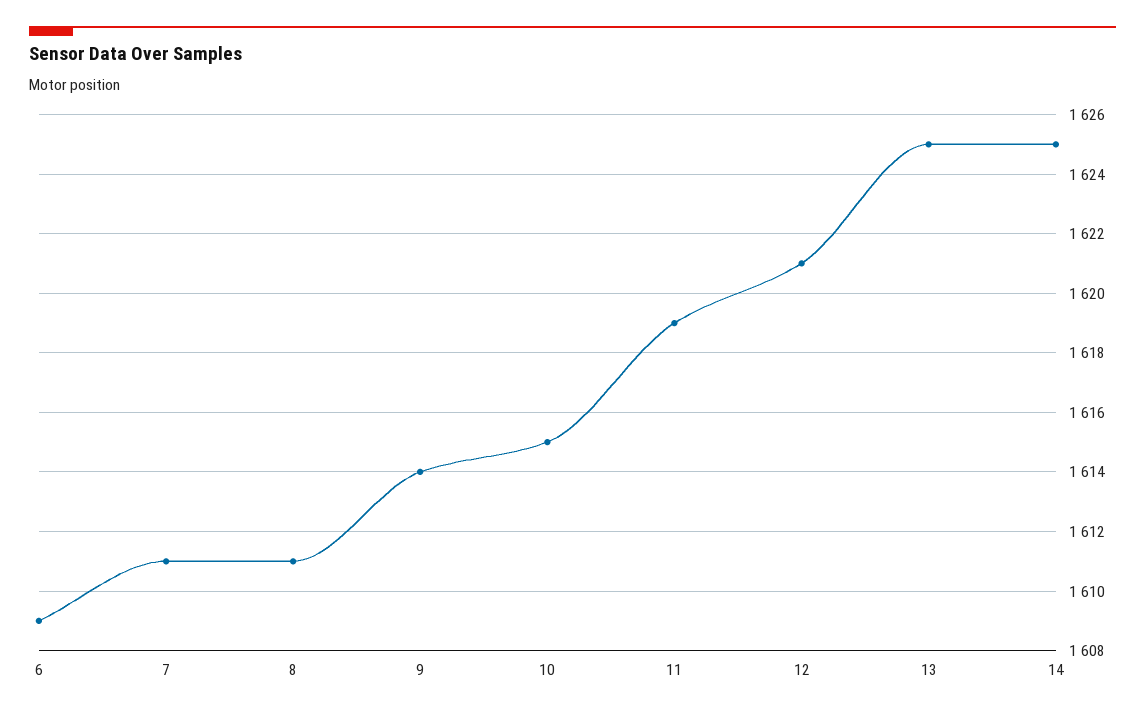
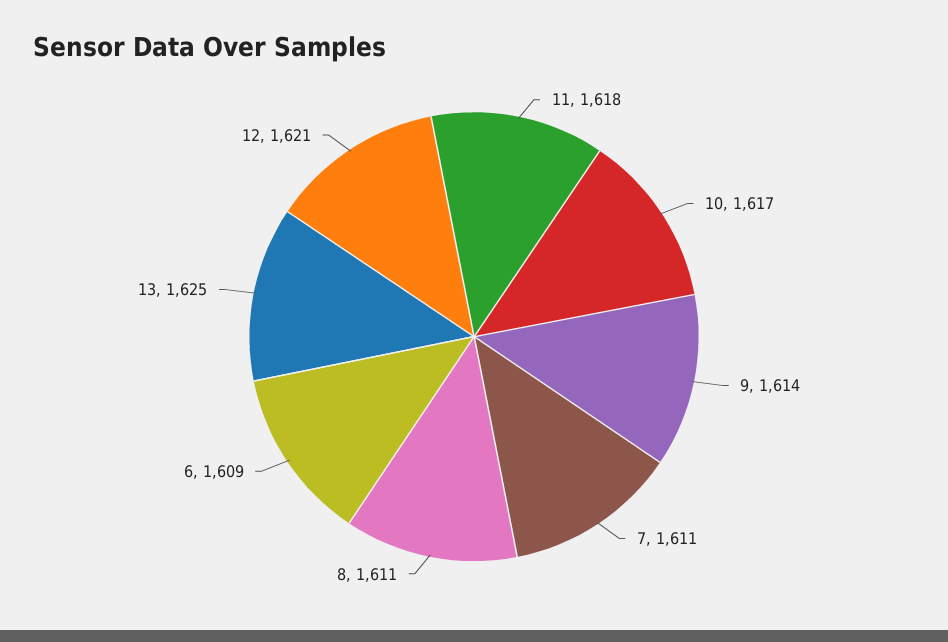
  {
    "6": 1609,
    "7": 1611,
    "8": 1611,
    "9": 1614,
-   "10": 1615,
+   "10": 1617,
-   "11": 1619,
+   "11": 1618,
    "12": 1621,
-   "13": 1625,
+   "13": 1625
-   "14": 1625
  }

